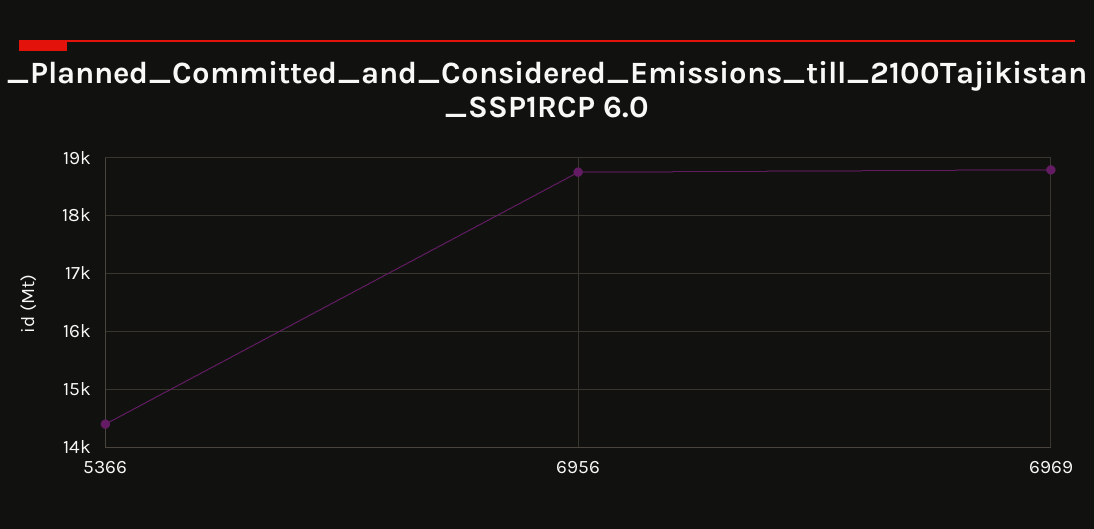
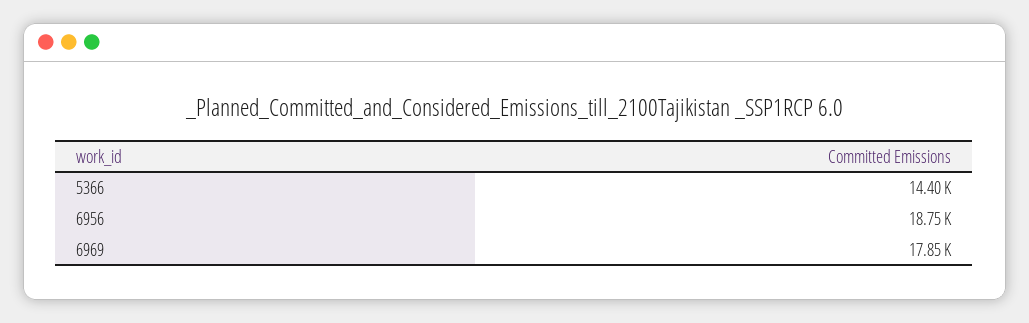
  {
    "5366": 14400,
    "6956": 18750,
-   "6969": 18800
+   "6969": 17850
  }

